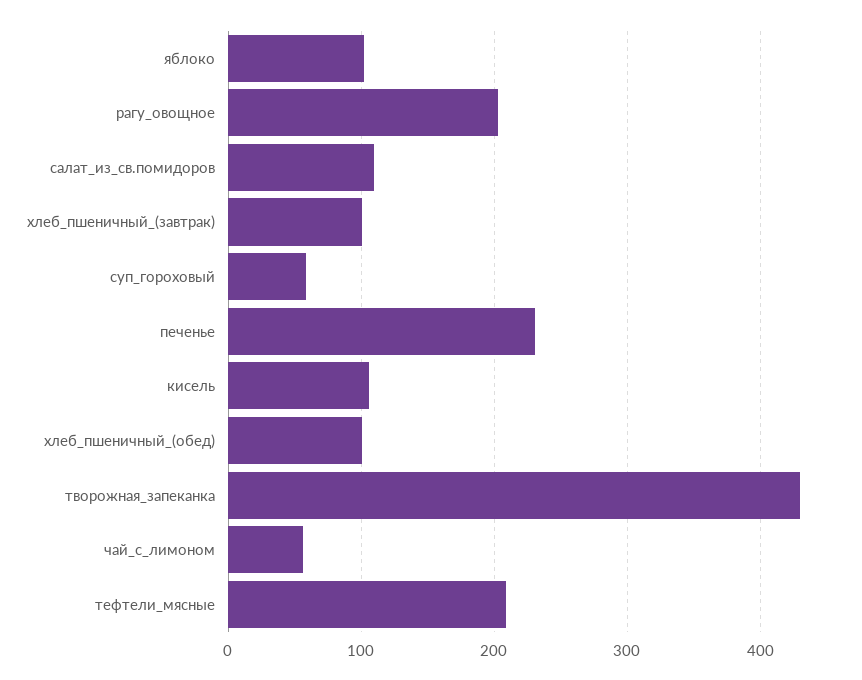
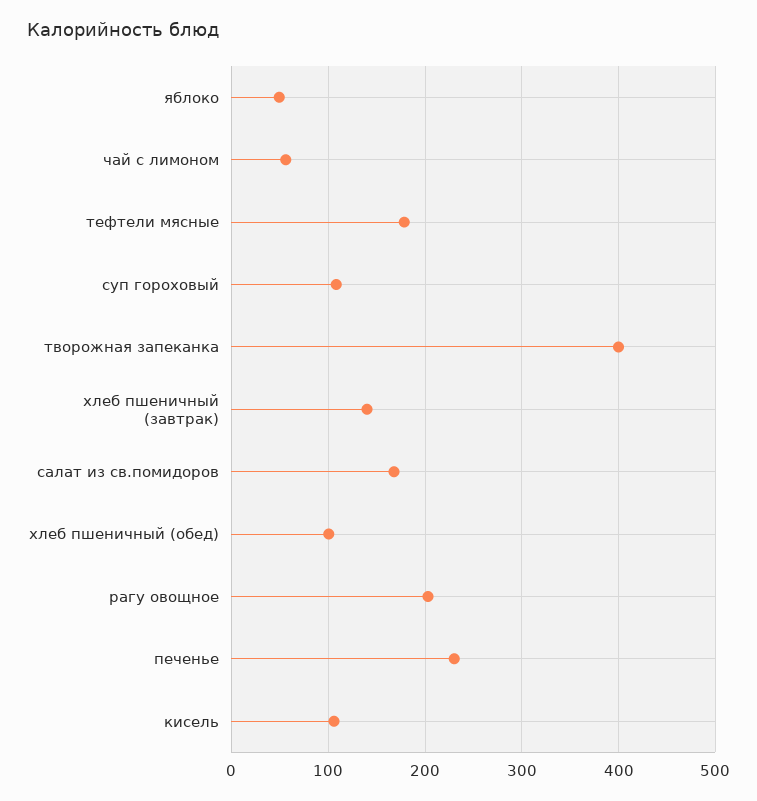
  {
-   "яблоко": 100,
+   "яблоко": 50,
    "рагу_овощное": 200,
-   "салат_из_св.помидоров": 110,
+   "салат_из_св.помидоров": 170,
-   "хлеб_пшеничный_(завтрак)": 100,
+   "хлеб_пшеничный_(завтрак)": 140,
-   "суп_гороховый": 60,
+   "суп_гороховый": 110,
    "печенье": 230,
    "кисель": 110,
    "хлеб_пшеничный_(обед)": 100,
-   "творожная_запеканка": 430,
+   "творожная_запеканка": 400,
    "чай_с_лимоном": 60,
-   "тефтели_мясные": 210
+   "тефтели_мясные": 180
  }

